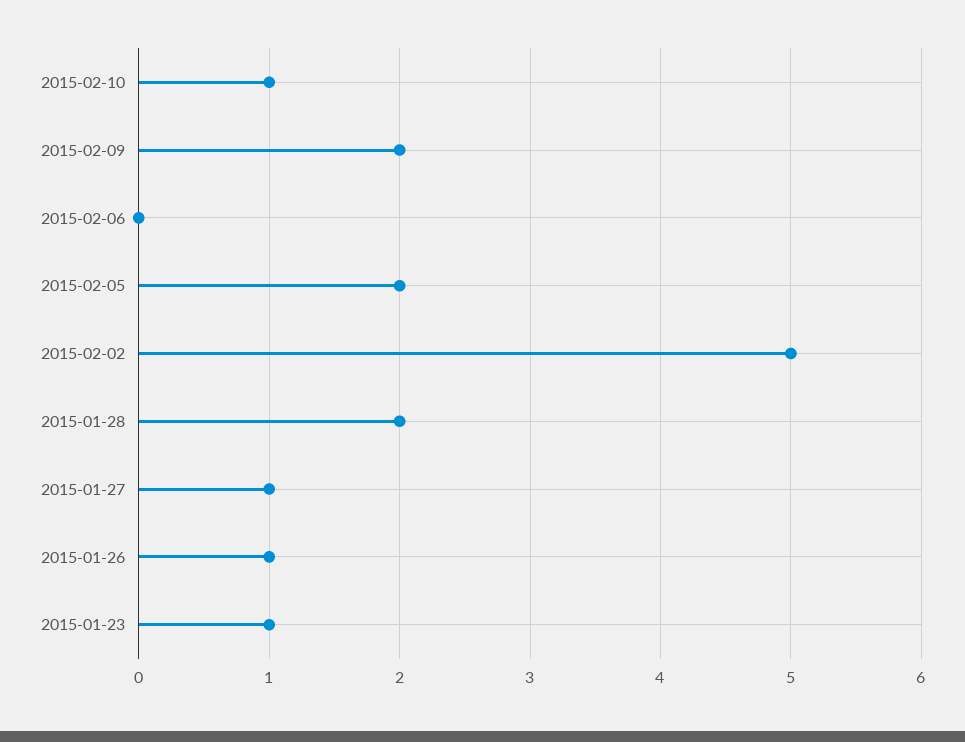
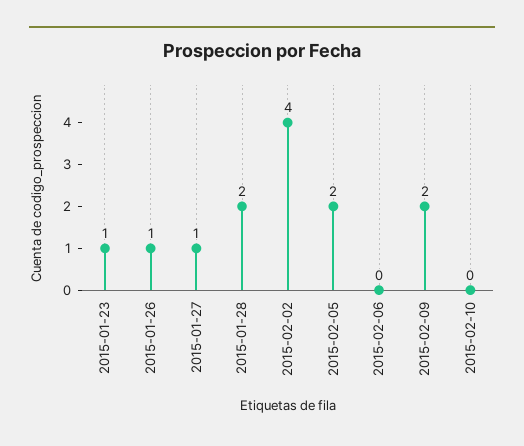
  {
-   "2015-02-10": 1,
+   "2015-02-10": 0,
    "2015-02-09": 2,
    "2015-02-06": 0,
    "2015-02-05": 2,
-   "2015-02-02": 5,
+   "2015-02-02": 4,
    "2015-01-28": 2,
    "2015-01-27": 1,
    "2015-01-26": 1,
    "2015-01-23": 1
  }

